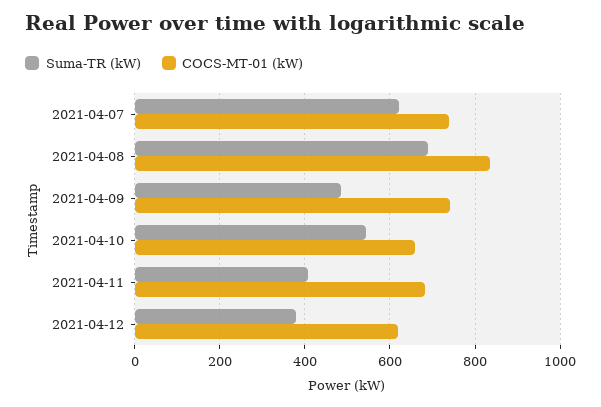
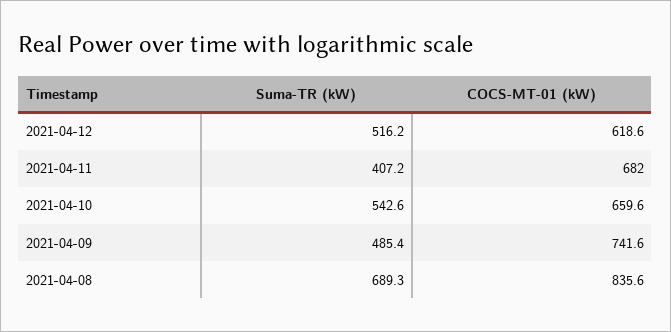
  {
    "Suma-TR (kW)": {
-     "2021-04-07": 620,
      "2021-04-08": 689.3,
      "2021-04-09": 485.4,
      "2021-04-10": 542.6,
      "2021-04-11": 407.2,
-     "2021-04-12": 380
+     "2021-04-12": 516.2
    },
    "COCS-MT-01 (kW)": {
-     "2021-04-07": 740,
      "2021-04-08": 835.6,
      "2021-04-09": 741.6,
      "2021-04-10": 659.6,
      "2021-04-11": 682,
      "2021-04-12": 618.6
    }
  }

